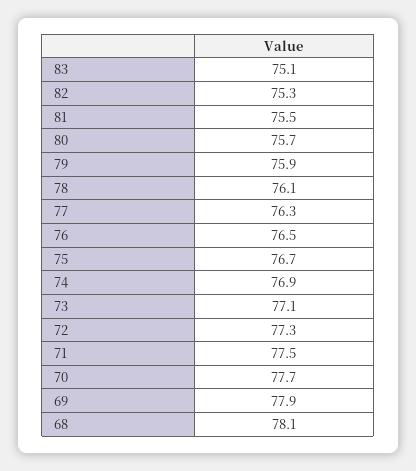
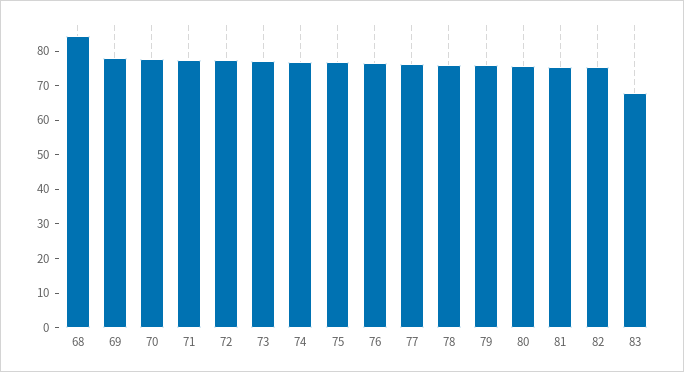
  {
-   "83": 75.1,
+   "83": 67.5,
    "82": 75.3,
    "81": 75.5,
    "80": 75.7,
    "79": 75.9,
    "78": 76.1,
    "77": 76.3,
    "76": 76.5,
    "75": 76.7,
    "74": 76.9,
    "73": 77.1,
    "72": 77.3,
    "71": 77.5,
    "70": 77.7,
    "69": 77.9,
-   "68": 78.1
+   "68": 85
  }

